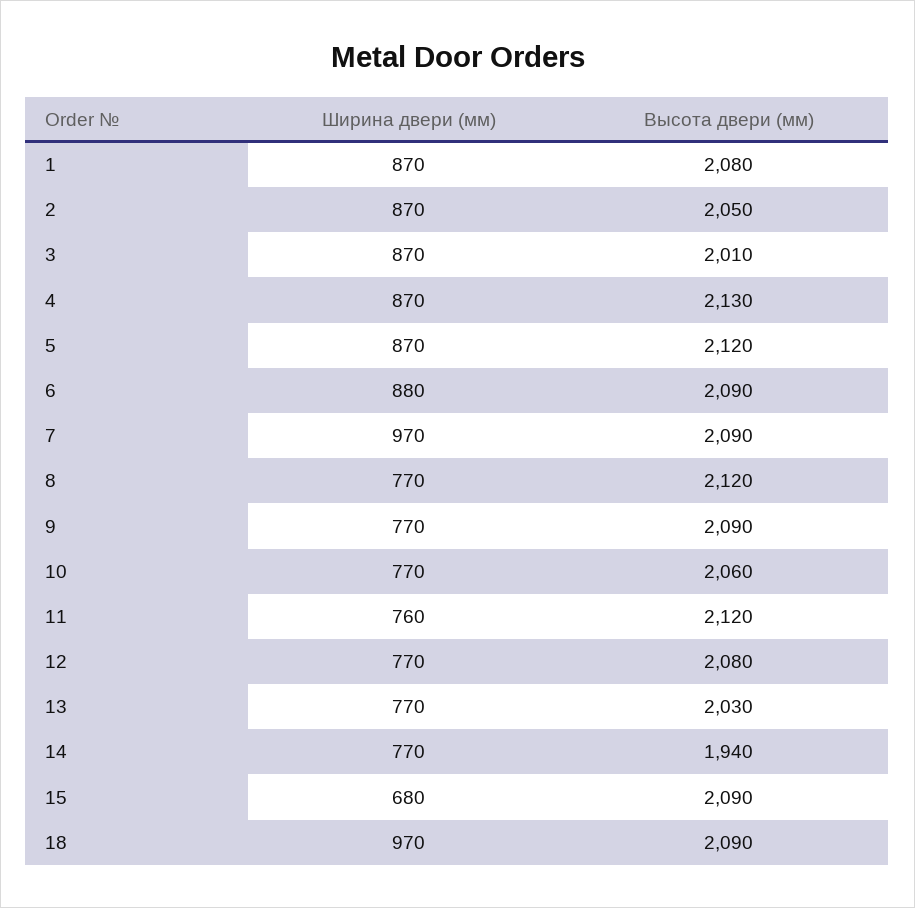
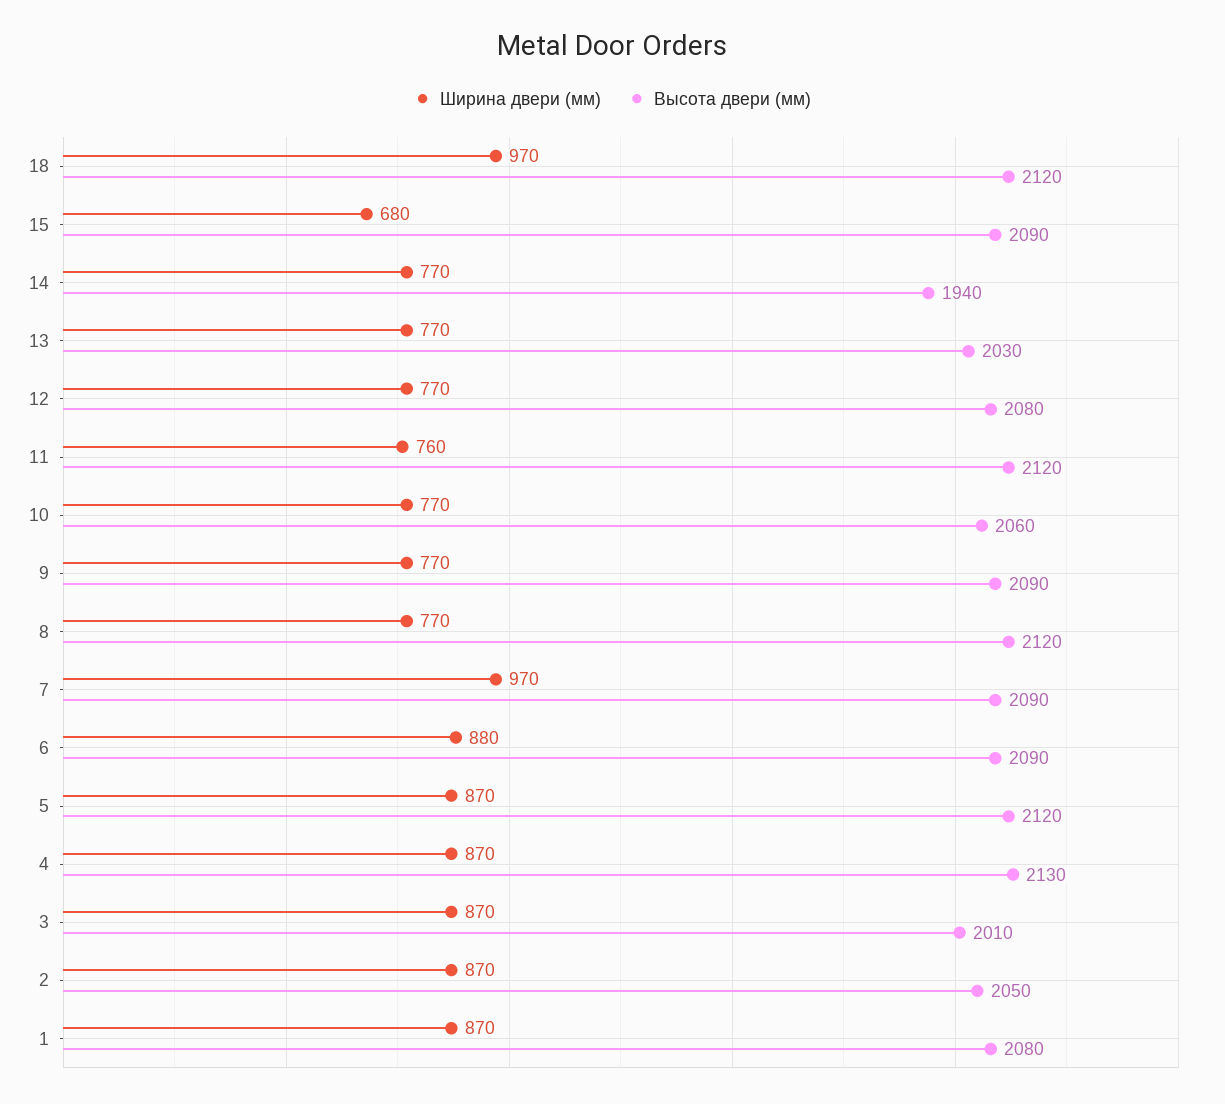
  {
    "Ширина двери (мм)": {
      "1": 870,
      "2": 870,
      "3": 870,
      "4": 870,
      "5": 870,
      "6": 880,
      "7": 970,
      "8": 770,
      "9": 770,
      "10": 770,
      "11": 760,
      "12": 770,
      "13": 770,
      "14": 770,
      "15": 680,
      "18": 970
    },
    "Высота двери (мм)": {
      "1": 2080,
      "2": 2050,
      "3": 2010,
      "4": 2130,
      "5": 2120,
      "6": 2090,
      "7": 2090,
      "8": 2120,
      "9": 2090,
      "10": 2060,
      "11": 2120,
      "12": 2080,
      "13": 2030,
      "14": 1940,
      "15": 2090,
-     "18": 2090
+     "18": 2120
    }
  }

